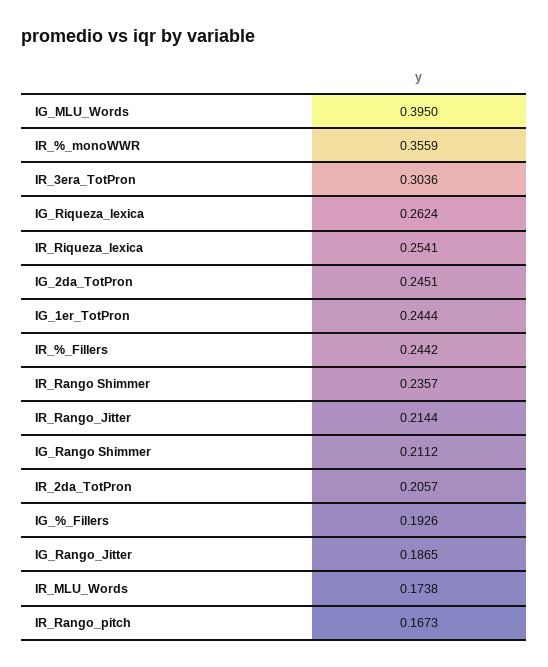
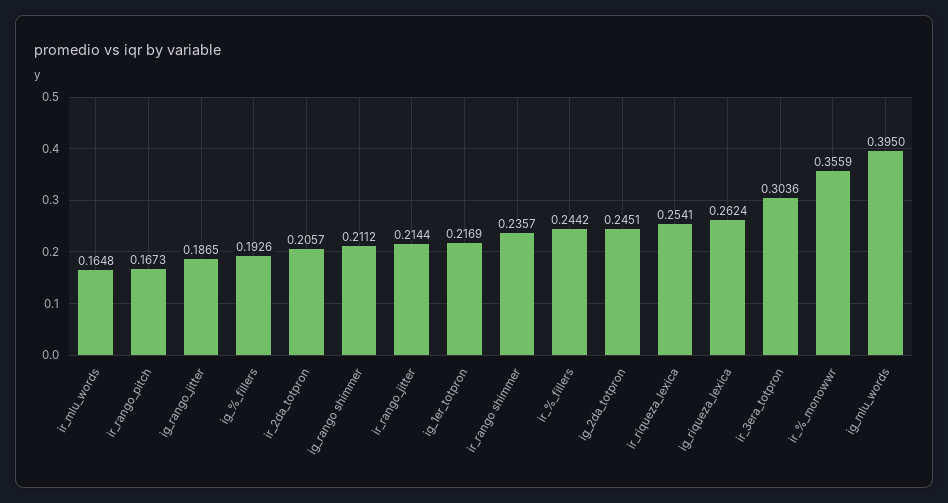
  {
    "IG_MLU_Words": 0.395,
    "IR_%_monoWWR": 0.3559,
    "IR_3era_TotPron": 0.3036,
    "IG_Riqueza_lexica": 0.2624,
    "IR_Riqueza_lexica": 0.2541,
    "IG_2da_TotPron": 0.2451,
-   "IG_1er_TotPron": 0.2444,
+   "IG_1er_TotPron": 0.2169,
    "IR_%_Fillers": 0.2442,
    "IR_Rango Shimmer": 0.2357,
    "IR_Rango_Jitter": 0.2144,
    "IG_Rango Shimmer": 0.2112,
    "IR_2da_TotPron": 0.2057,
    "IG_%_Fillers": 0.1926,
    "IG_Rango_Jitter": 0.1865,
-   "IR_MLU_Words": 0.1738,
+   "IR_MLU_Words": 0.1648,
    "IR_Rango_pitch": 0.1673
  }

